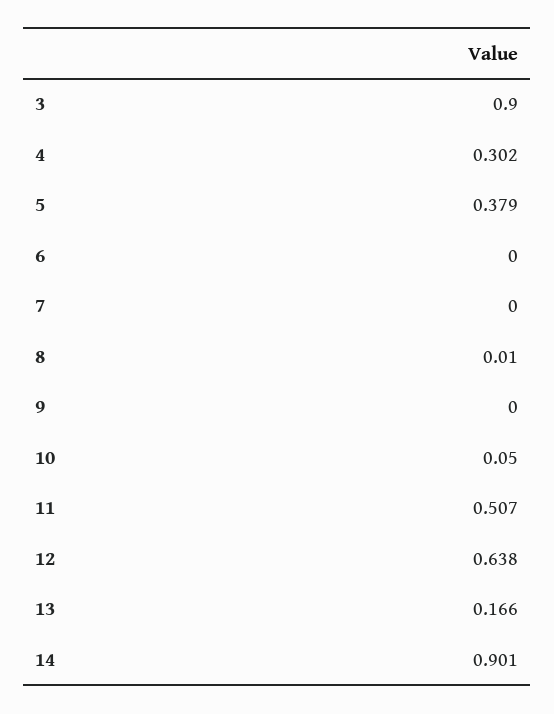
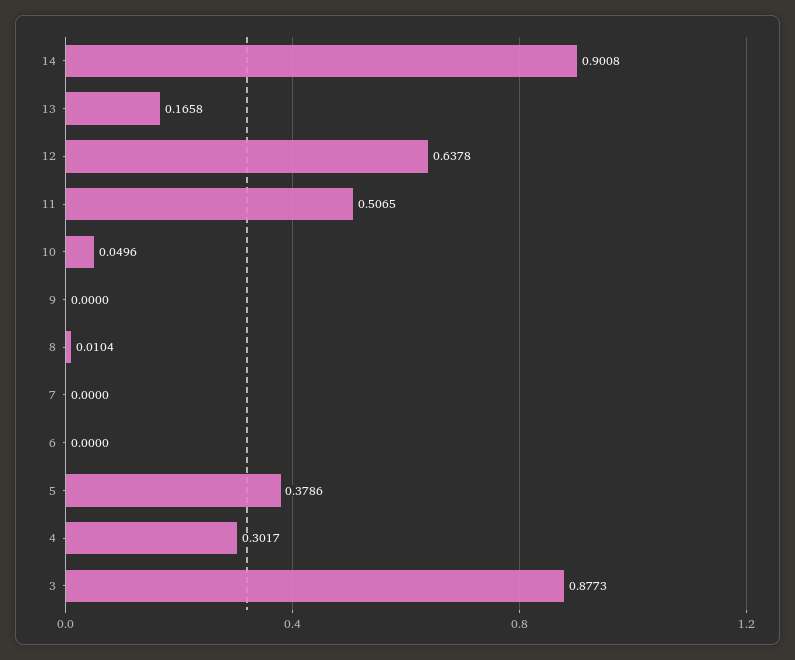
  {
-   "3": 0.9,
+   "3": 0.8773,
    "4": 0.3017,
    "5": 0.3786,
    "6": 0,
    "7": 0,
    "8": 0.0104,
    "9": 0,
    "10": 0.0496,
    "11": 0.5065,
    "12": 0.6378,
    "13": 0.1658,
    "14": 0.9008
  }

